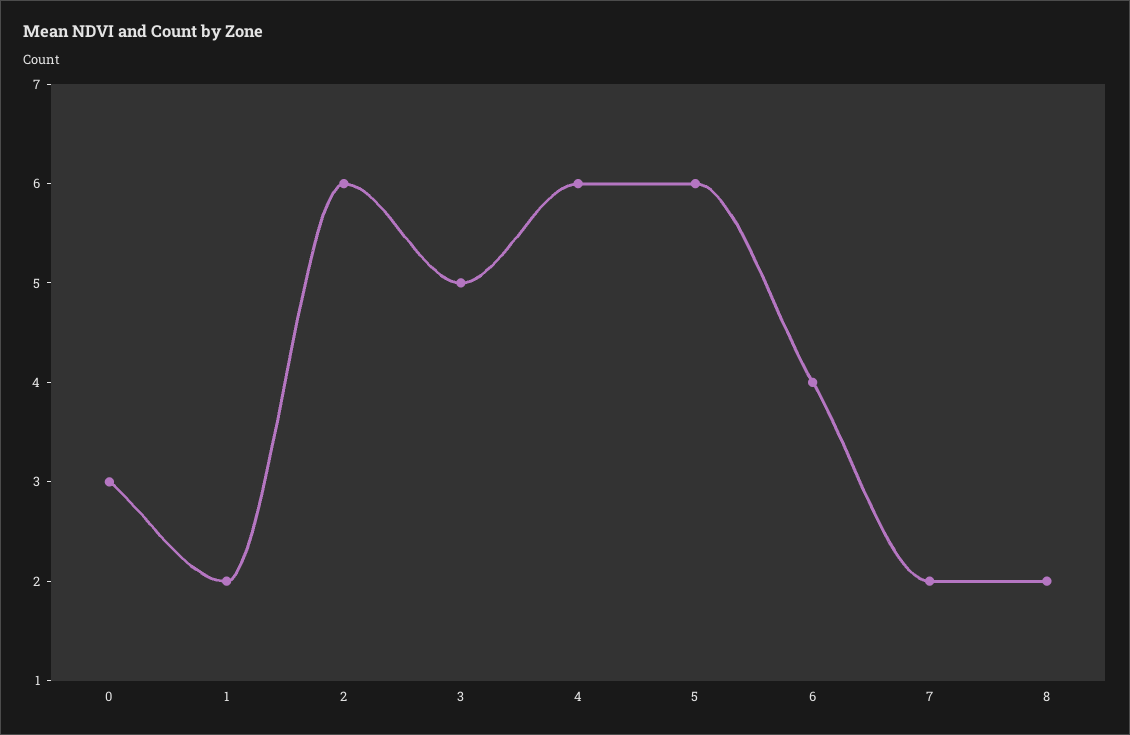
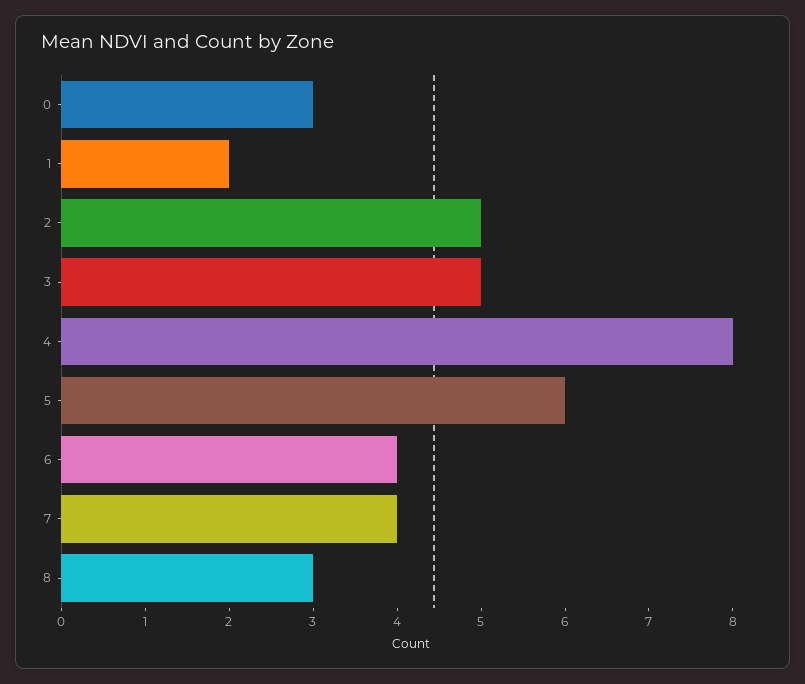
  {
    "0": 3,
    "1": 2,
-   "2": 6,
+   "2": 5,
    "3": 5,
-   "4": 6,
+   "4": 8,
    "5": 6,
    "6": 4,
-   "7": 2,
+   "7": 4,
-   "8": 2
+   "8": 3
  }

